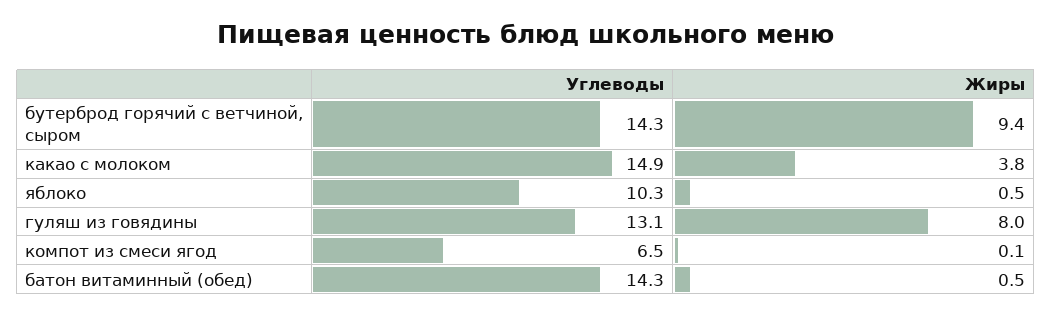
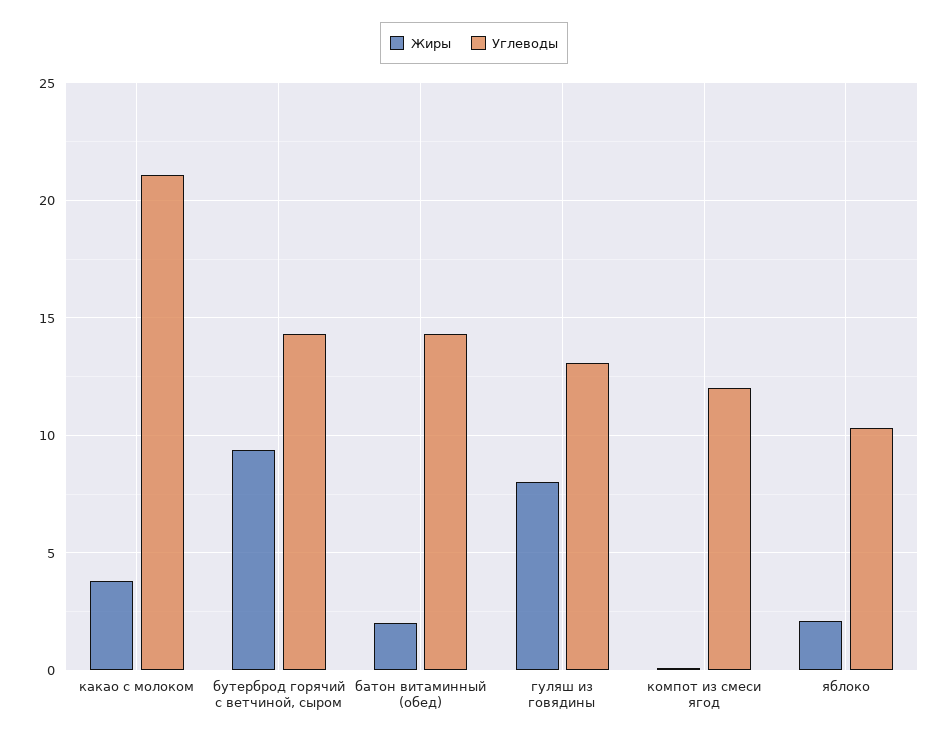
  {
    "Углеводы": {
      "бутерброд горячий с ветчиной, сыром": 14.3,
-     "какао с молоком": 14.9,
+     "какао с молоком": 21,
      "яблоко": 10.3,
      "гуляш из говядины": 13.1,
-     "компот из смеси ягод": 6.5,
+     "компот из смеси ягод": 12,
      "батон витаминный (обед)": 14.3
    },
    "Жиры": {
      "бутерброд горячий с ветчиной, сыром": 9.4,
      "какао с молоком": 3.8,
-     "яблоко": 0.5,
+     "яблоко": 2,
      "гуляш из говядины": 8,
      "компот из смеси ягод": 0.1,
-     "батон витаминный (обед)": 0.5
+     "батон витаминный (обед)": 2
    }
  }

